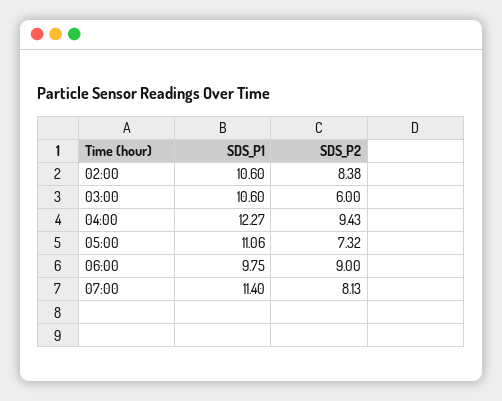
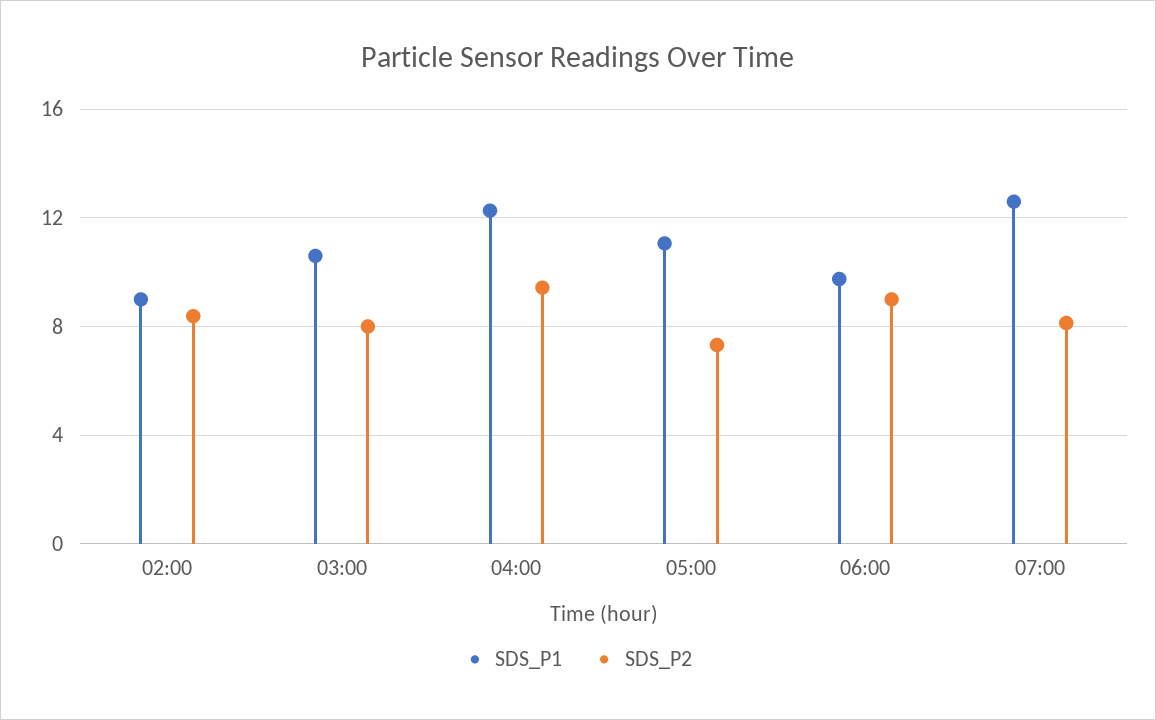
  {
    "SDS_P1": {
-     "02:00": 10.6,
+     "02:00": 9,
      "03:00": 10.6,
      "04:00": 12.27,
      "05:00": 11.06,
      "06:00": 9.75,
-     "07:00": 11.4
+     "07:00": 12.5
    },
    "SDS_P2": {
      "02:00": 8.38,
-     "03:00": 6,
+     "03:00": 8,
      "04:00": 9.43,
      "05:00": 7.32,
      "06:00": 9,
      "07:00": 8.13
    }
  }

